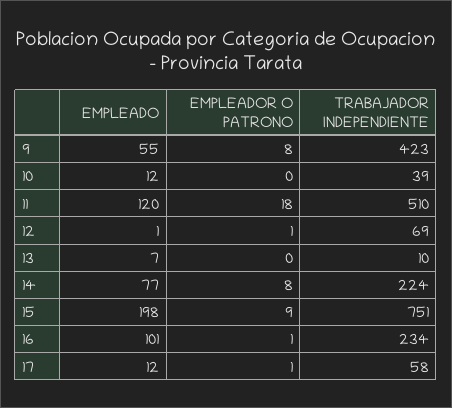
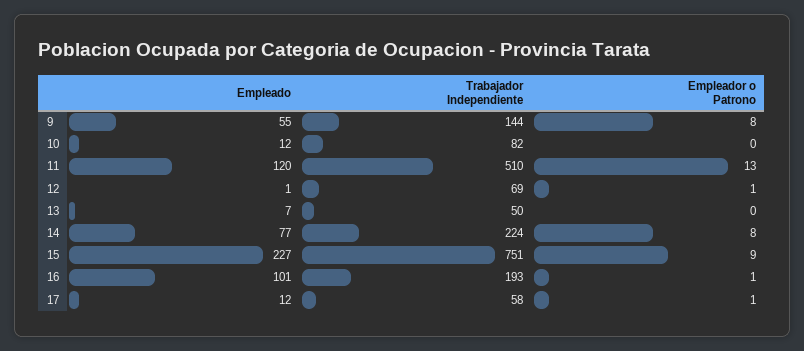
  {
    "EMPLEADO": {
      "9": 55,
      "10": 12,
      "11": 120,
      "12": 1,
      "13": 7,
      "14": 77,
-     "15": 198,
+     "15": 227,
      "16": 101,
      "17": 12
    },
    "EMPLEADOR O PATRONO": {
      "9": 8,
      "10": 0,
-     "11": 18,
+     "11": 13,
      "12": 1,
      "13": 0,
      "14": 8,
      "15": 9,
      "16": 1,
      "17": 1
    },
    "TRABAJADOR INDEPENDIENTE": {
-     "9": 423,
+     "9": 144,
-     "10": 39,
+     "10": 82,
      "11": 510,
      "12": 69,
-     "13": 10,
+     "13": 50,
      "14": 224,
      "15": 751,
-     "16": 234,
+     "16": 193,
      "17": 58
    }
  }

